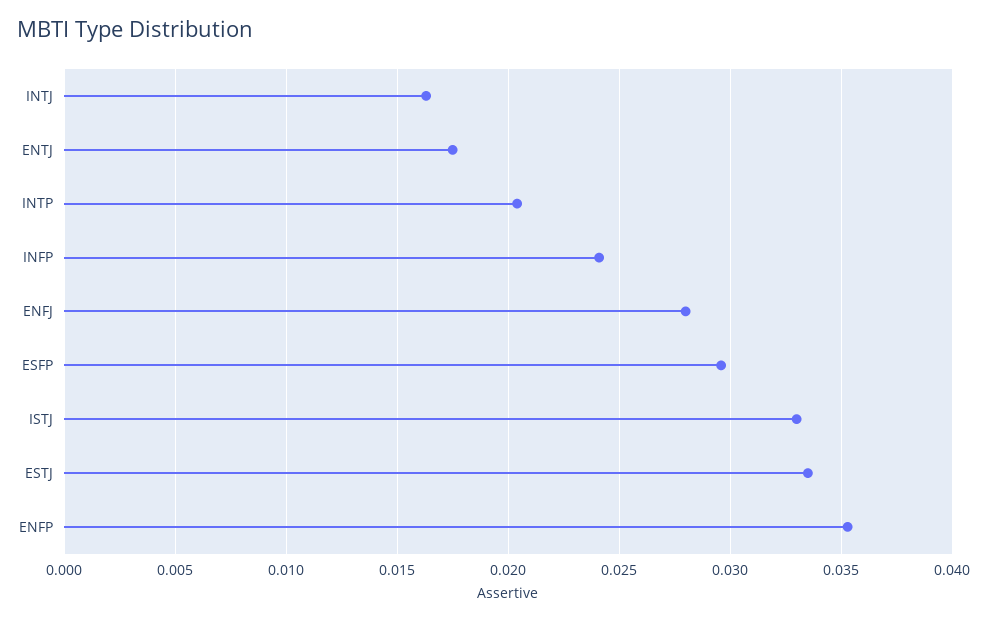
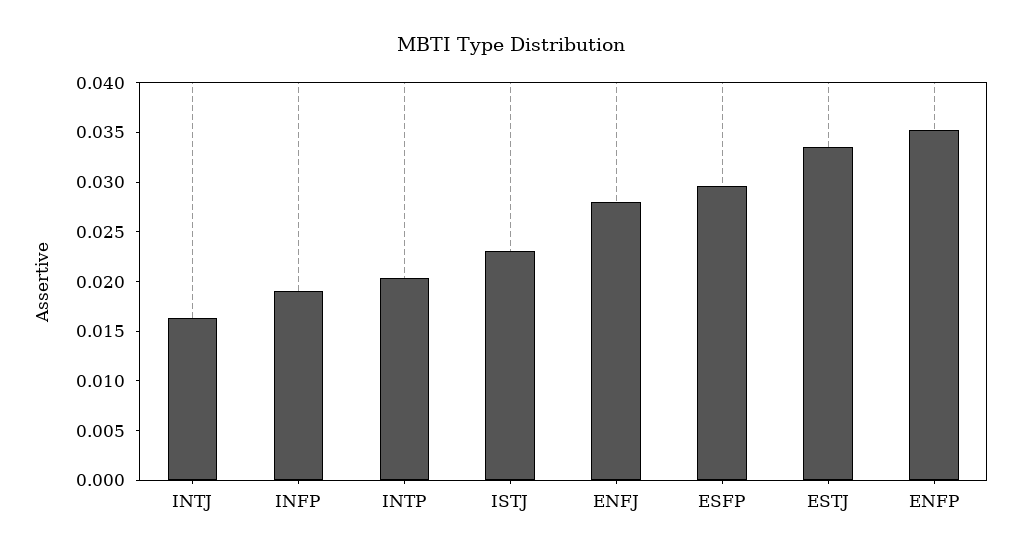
  {
    "INTJ": 0.0165,
-   "ENTJ": 0.0175,
    "INTP": 0.0205,
-   "INFP": 0.024,
+   "INFP": 0.019,
    "ENFJ": 0.028,
    "ESFP": 0.0295,
-   "ISTJ": 0.033,
+   "ISTJ": 0.023,
    "ESTJ": 0.0335,
    "ENFP": 0.0355
  }

